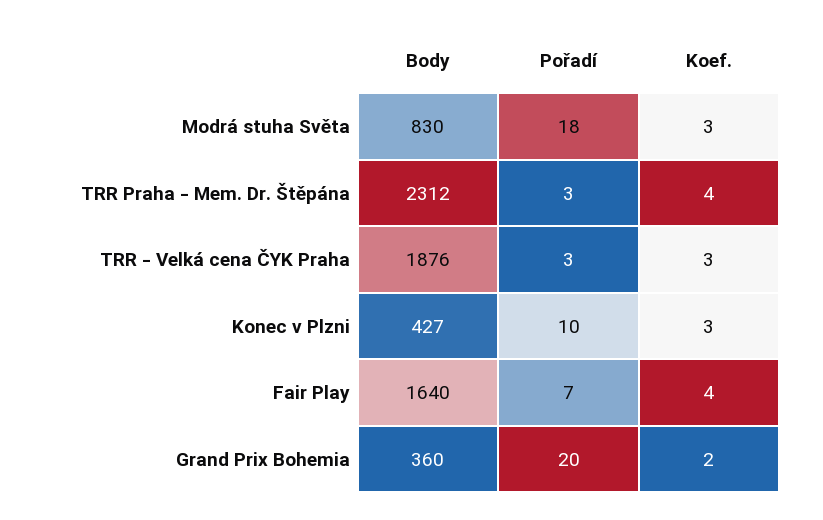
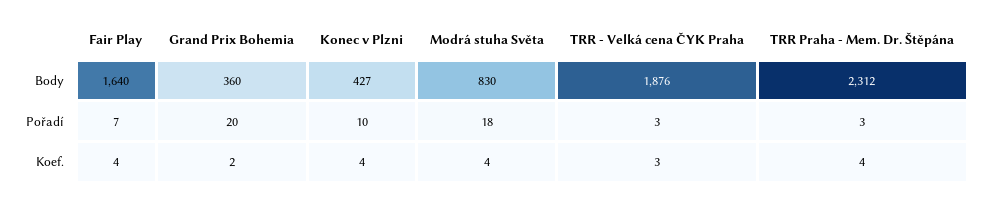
  {
    "Body": {
      "Modrá stuha Světa": 830,
      "TRR Praha - Mem. Dr. Štěpána": 2312,
      "TRR - Velká cena ČYK Praha": 1876,
      "Konec v Plzni": 427,
      "Fair Play": 1640,
      "Grand Prix Bohemia": 360
    },
    "Pořadí": {
      "Modrá stuha Světa": 18,
      "TRR Praha - Mem. Dr. Štěpána": 3,
      "TRR - Velká cena ČYK Praha": 3,
      "Konec v Plzni": 10,
      "Fair Play": 7,
      "Grand Prix Bohemia": 20
    },
    "Koef.": {
-     "Modrá stuha Světa": 3,
+     "Modrá stuha Světa": 4,
      "TRR Praha - Mem. Dr. Štěpána": 4,
      "TRR - Velká cena ČYK Praha": 3,
-     "Konec v Plzni": 3,
+     "Konec v Plzni": 4,
      "Fair Play": 4,
      "Grand Prix Bohemia": 2
    }
  }

